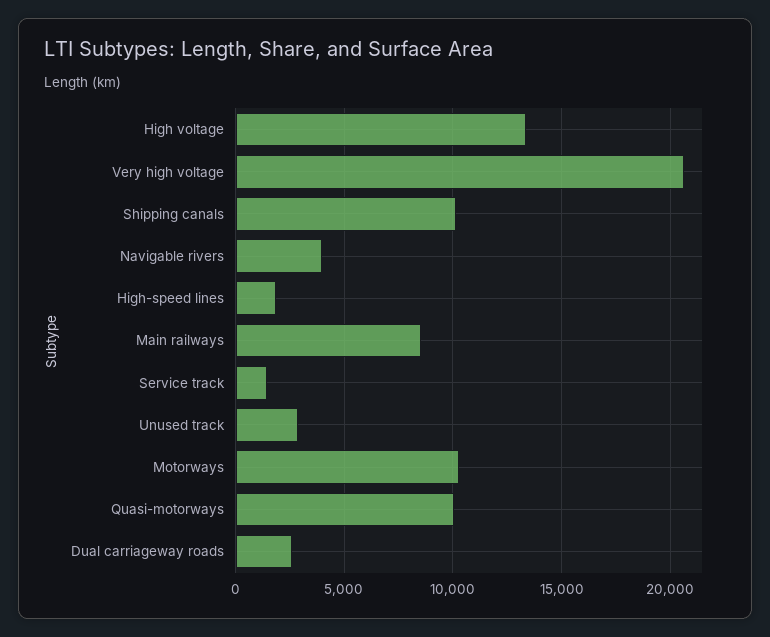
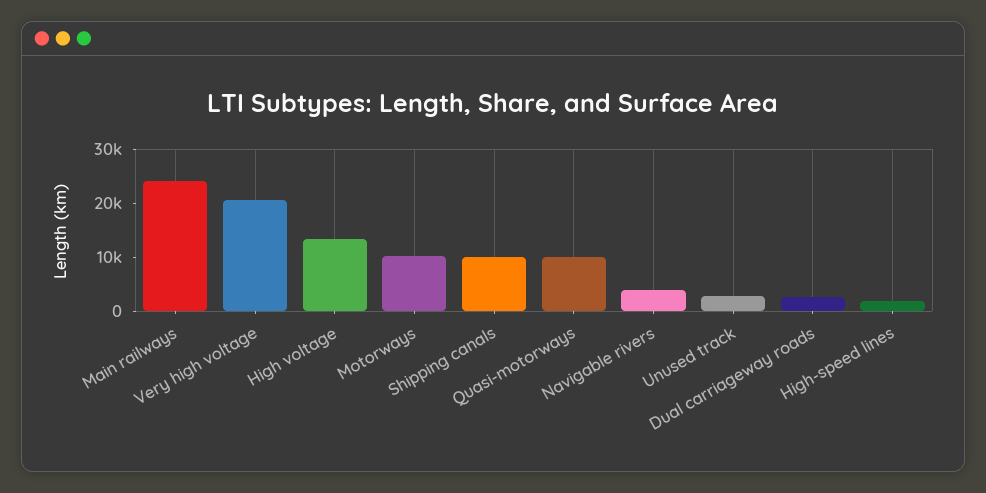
  {
    "High voltage": 13500,
    "Very high voltage": 20500,
    "Shipping canals": 10000,
    "Navigable rivers": 4000,
    "High-speed lines": 2000,
-   "Main railways": 8500,
+   "Main railways": 24000,
-   "Service track": 1500,
    "Unused track": 3000,
    "Motorways": 10500,
    "Quasi-motorways": 10000,
    "Dual carriageway roads": 2500
  }

